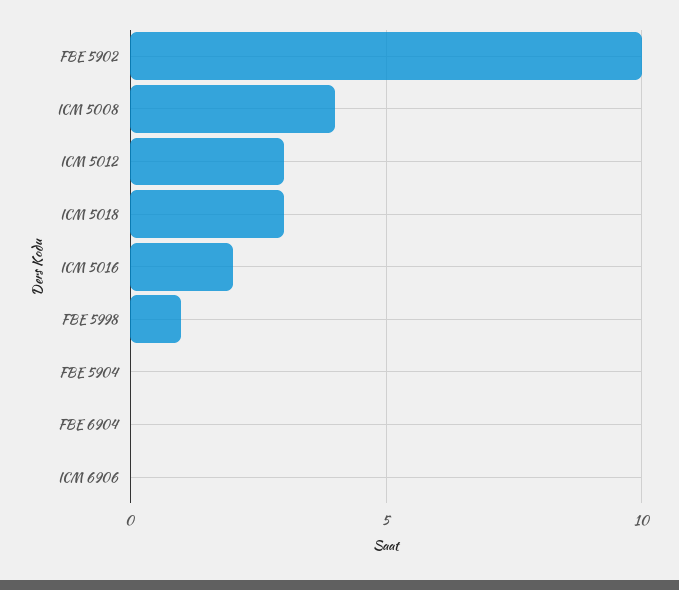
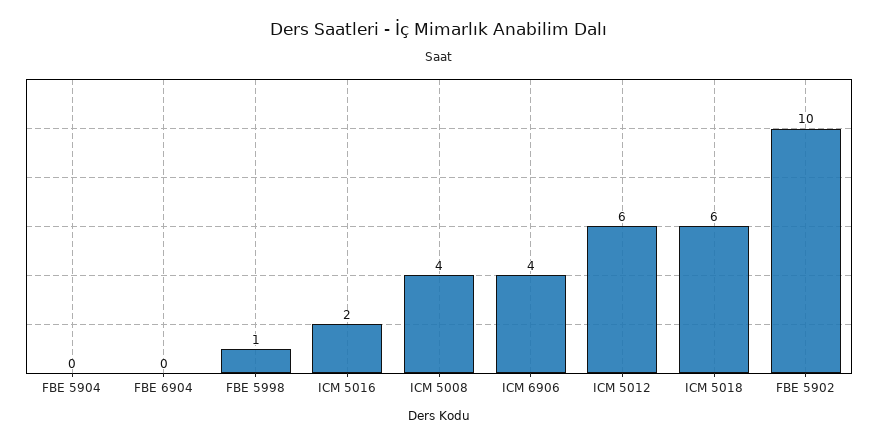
  {
    "FBE 5902": 10,
    "ICM 5008": 4,
-   "ICM 5012": 3,
+   "ICM 5012": 6,
-   "ICM 5018": 3,
+   "ICM 5018": 6,
    "ICM 5016": 2,
    "FBE 5998": 1,
    "FBE 5904": 0,
    "FBE 6904": 0,
-   "ICM 6906": 0
+   "ICM 6906": 4
  }

